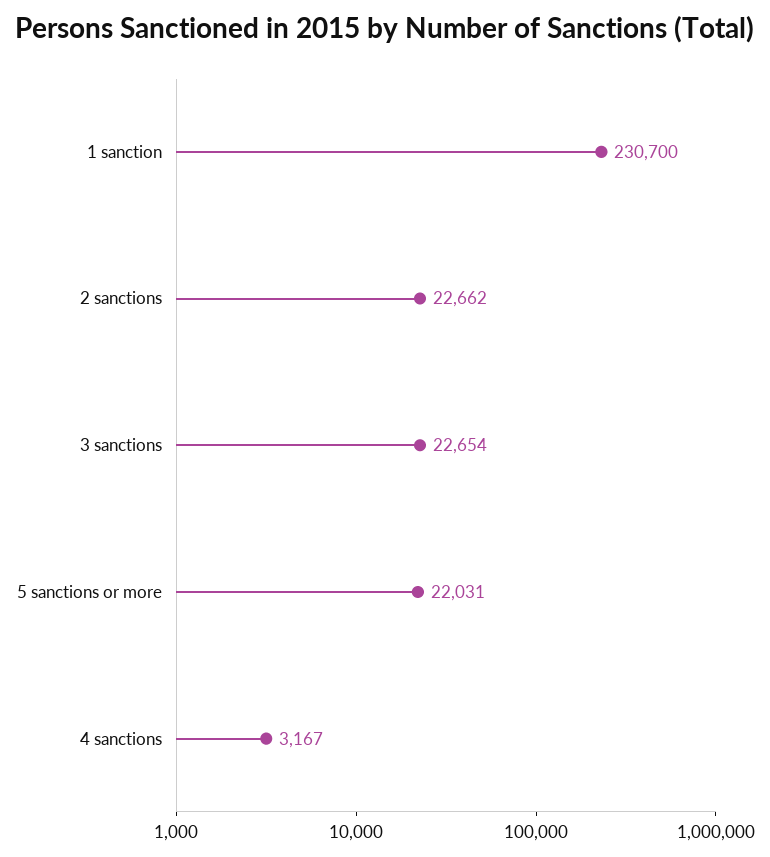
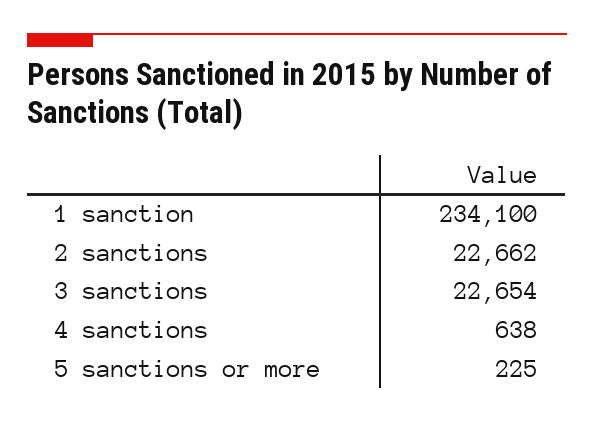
  {
-   "1 sanction": 230700,
+   "1 sanction": 234100,
    "2 sanctions": 22662,
    "3 sanctions": 22654,
-   "5 sanctions or more": 22031,
+   "5 sanctions or more": 225,
-   "4 sanctions": 3167
+   "4 sanctions": 638
  }

